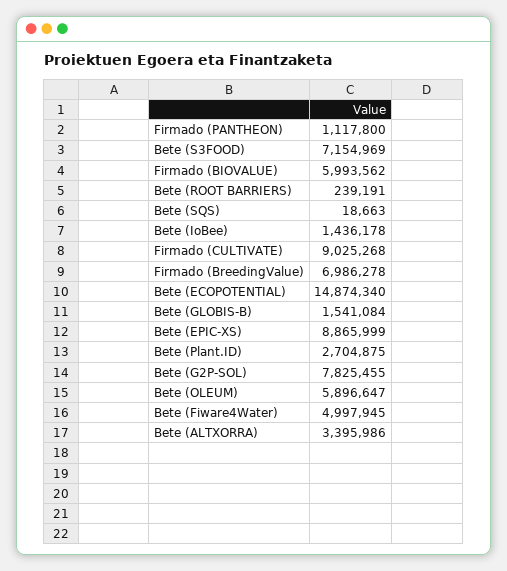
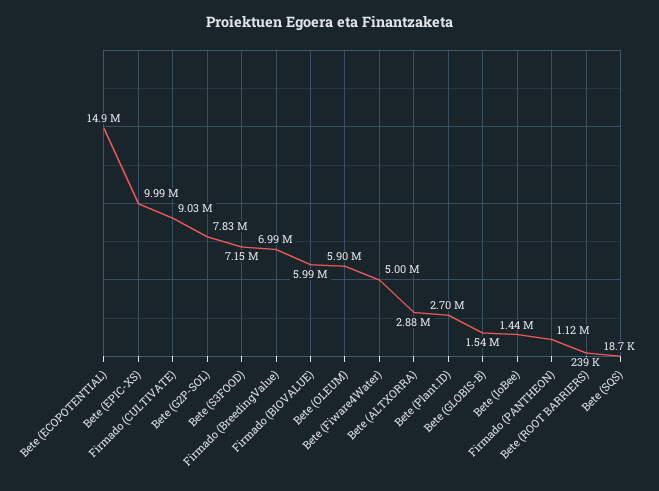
  {
    "Firmado (PANTHEON)": 1117800,
    "Bete (S3FOOD)": 7154969,
    "Firmado (BIOVALUE)": 5993562,
    "Bete (ROOT BARRIERS)": 239191,
    "Bete (SQS)": 18663,
    "Bete (IoBee)": 1436178,
    "Firmado (CULTIVATE)": 9025268,
    "Firmado (BreedingValue)": 6986278,
    "Bete (ECOPOTENTIAL)": 14874340,
    "Bete (GLOBIS-B)": 1541084,
-   "Bete (EPIC-XS)": 8865999,
+   "Bete (EPIC-XS)": 9990000,
    "Bete (Plant.ID)": 2704875,
    "Bete (G2P-SOL)": 7825455,
    "Bete (OLEUM)": 5896647,
    "Bete (Fiware4Water)": 4997945,
-   "Bete (ALTXORRA)": 3395986
+   "Bete (ALTXORRA)": 2880000
  }

